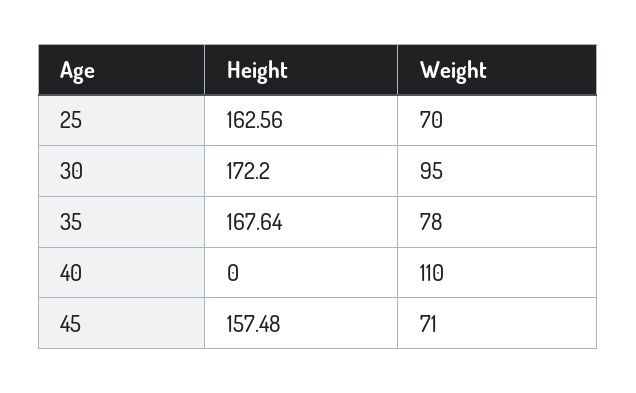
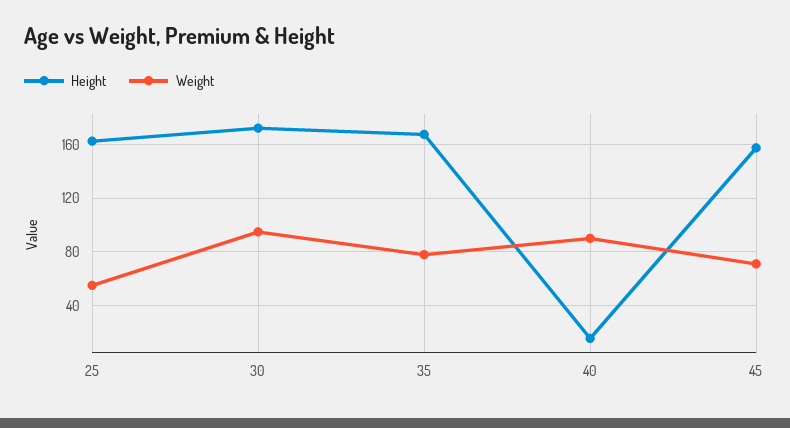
  {
    "Height": {
      "25": 162.56,
      "30": 172.2,
      "35": 167.64,
-     "40": 0,
+     "40": 15,
      "45": 157.48
    },
    "Weight": {
-     "25": 70,
+     "25": 55,
      "30": 95,
      "35": 78,
-     "40": 110,
+     "40": 90,
      "45": 71
    }
  }

